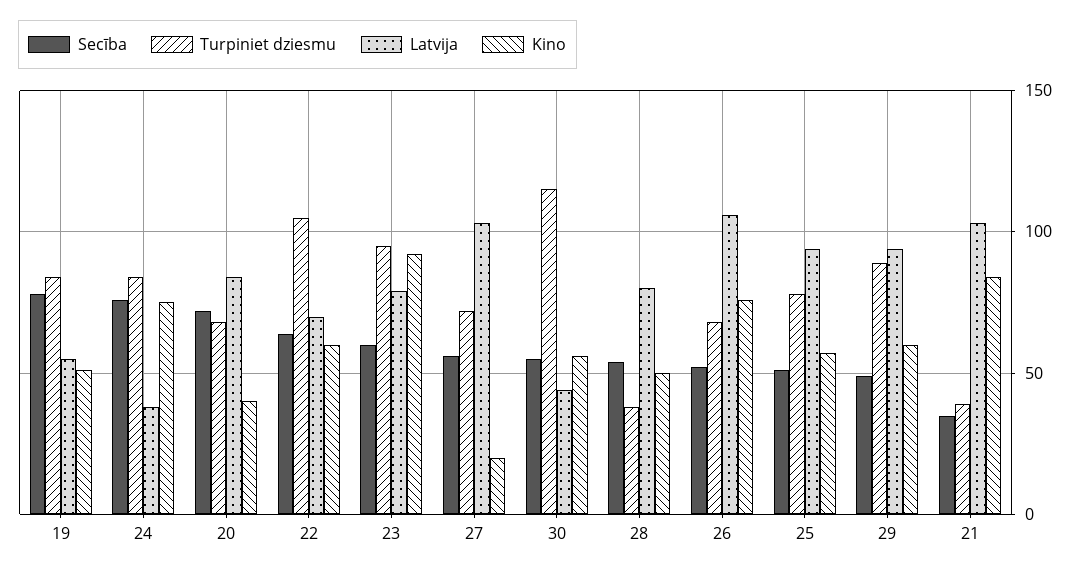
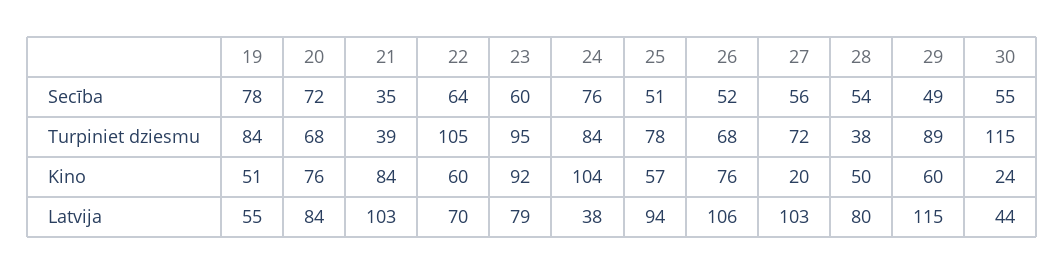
  {
    "Secība": {
      "19": 78,
      "24": 76,
      "20": 72,
      "22": 64,
      "23": 60,
      "27": 56,
      "30": 55,
      "28": 54,
      "26": 52,
      "25": 51,
      "29": 49,
      "21": 35
    },
    "Turpiniet dziesmu": {
      "19": 84,
      "24": 84,
      "20": 68,
      "22": 105,
      "23": 95,
      "27": 72,
      "30": 115,
      "28": 38,
      "26": 68,
      "25": 78,
      "29": 89,
      "21": 39
    },
    "Latvija": {
      "19": 55,
      "24": 38,
      "20": 84,
      "22": 70,
      "23": 79,
      "27": 103,
      "30": 44,
      "28": 80,
      "26": 106,
      "25": 94,
-     "29": 95,
+     "29": 115,
      "21": 103
    },
    "Kino": {
      "19": 51,
-     "24": 75,
+     "24": 104,
-     "20": 40,
+     "20": 76,
      "22": 60,
      "23": 92,
      "27": 20,
-     "30": 55,
+     "30": 24,
      "28": 50,
      "26": 76,
      "25": 57,
      "29": 60,
      "21": 84
    }
  }

